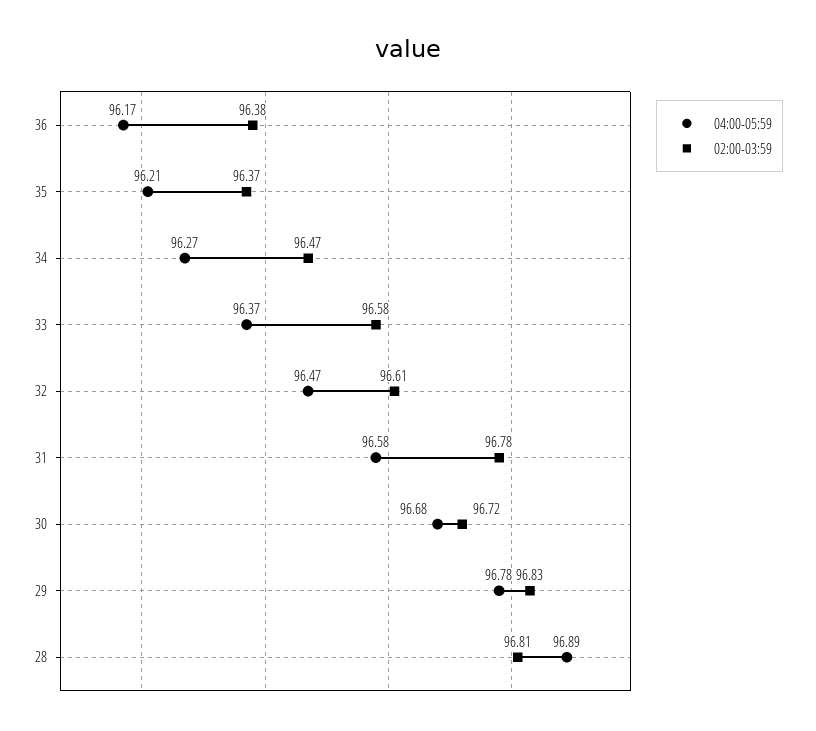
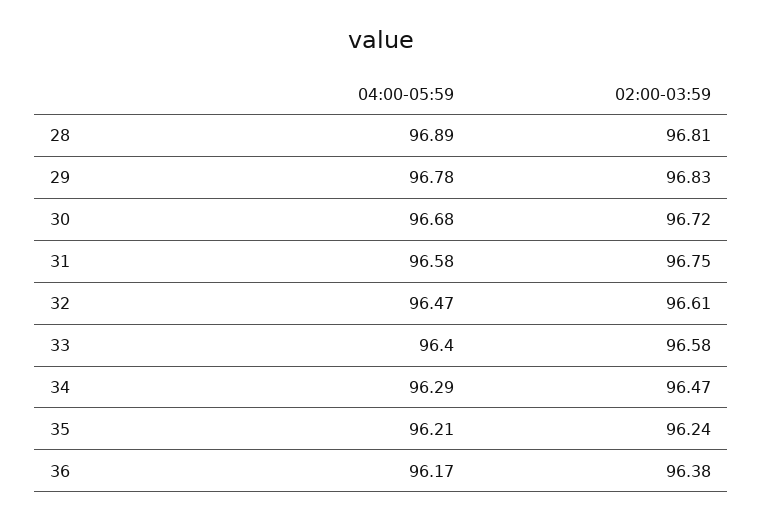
  {
    "04:00-05:59": {
      "36": 96.17,
      "35": 96.21,
-     "34": 96.27,
+     "34": 96.29,
-     "33": 96.37,
+     "33": 96.4,
      "32": 96.47,
      "31": 96.58,
      "30": 96.68,
      "29": 96.78,
      "28": 96.89
    },
    "02:00-03:59": {
      "36": 96.38,
-     "35": 96.37,
+     "35": 96.24,
      "34": 96.47,
      "33": 96.58,
      "32": 96.61,
-     "31": 96.78,
+     "31": 96.75,
      "30": 96.72,
      "29": 96.83,
      "28": 96.81
    }
  }

